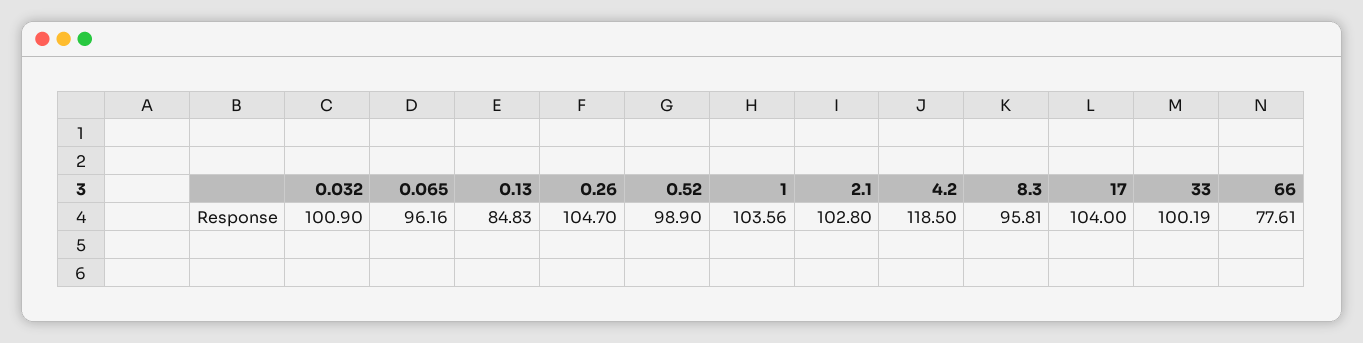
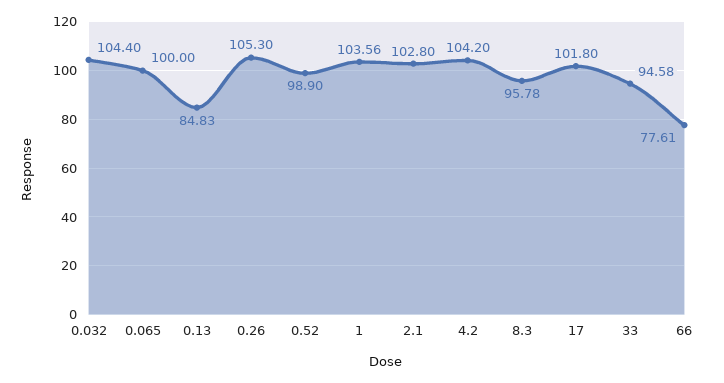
  {
-   "0.032": 100.9,
+   "0.032": 104.4,
-   "0.065": 96.16,
+   "0.065": 100,
    "0.13": 84.83,
-   "0.26": 104.7,
+   "0.26": 105.3,
    "0.52": 98.9,
    "1": 103.56,
    "2.1": 102.8,
-   "4.2": 118.5,
+   "4.2": 104.2,
-   "8.3": 95.81,
+   "8.3": 95.78,
-   "17": 104,
+   "17": 101.8,
-   "33": 100.19,
+   "33": 94.58,
    "66": 77.61
  }

